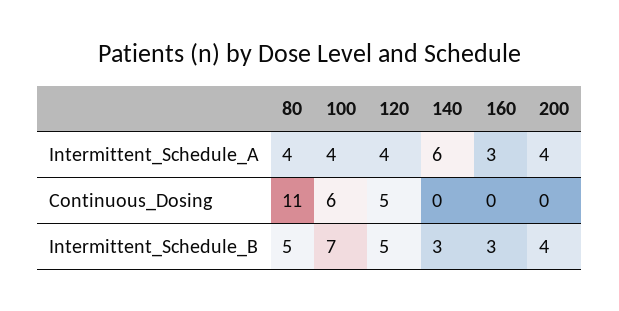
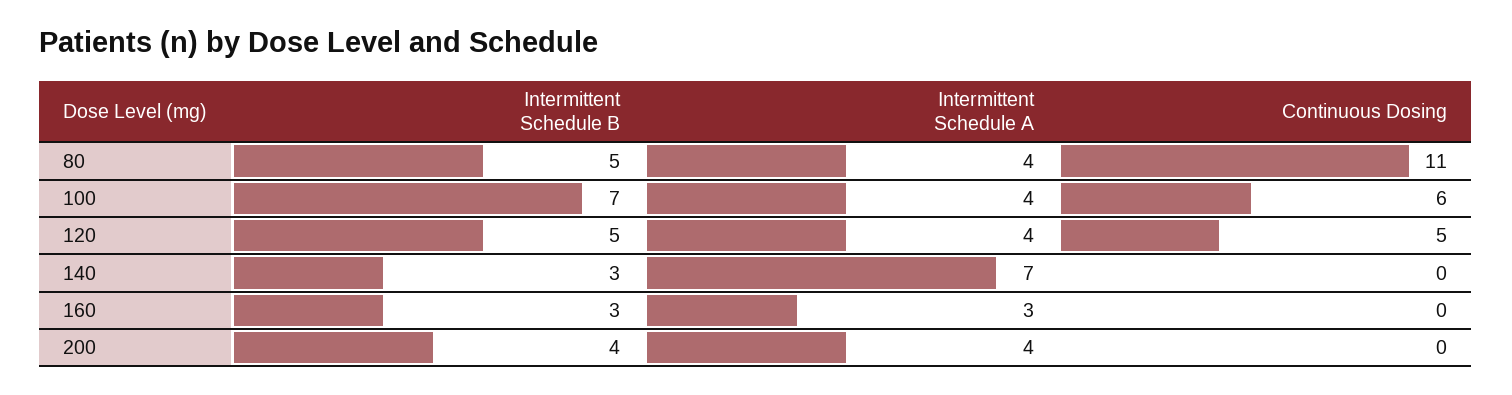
  {
    "80": {
      "Intermittent_Schedule_A": 4,
      "Continuous_Dosing": 11,
      "Intermittent_Schedule_B": 5
    },
    "100": {
      "Intermittent_Schedule_A": 4,
      "Continuous_Dosing": 6,
      "Intermittent_Schedule_B": 7
    },
    "120": {
      "Intermittent_Schedule_A": 4,
      "Continuous_Dosing": 5,
      "Intermittent_Schedule_B": 5
    },
    "140": {
-     "Intermittent_Schedule_A": 6,
+     "Intermittent_Schedule_A": 7,
      "Continuous_Dosing": 0,
      "Intermittent_Schedule_B": 3
    },
    "160": {
      "Intermittent_Schedule_A": 3,
      "Continuous_Dosing": 0,
      "Intermittent_Schedule_B": 3
    },
    "200": {
      "Intermittent_Schedule_A": 4,
      "Continuous_Dosing": 0,
      "Intermittent_Schedule_B": 4
    }
  }

